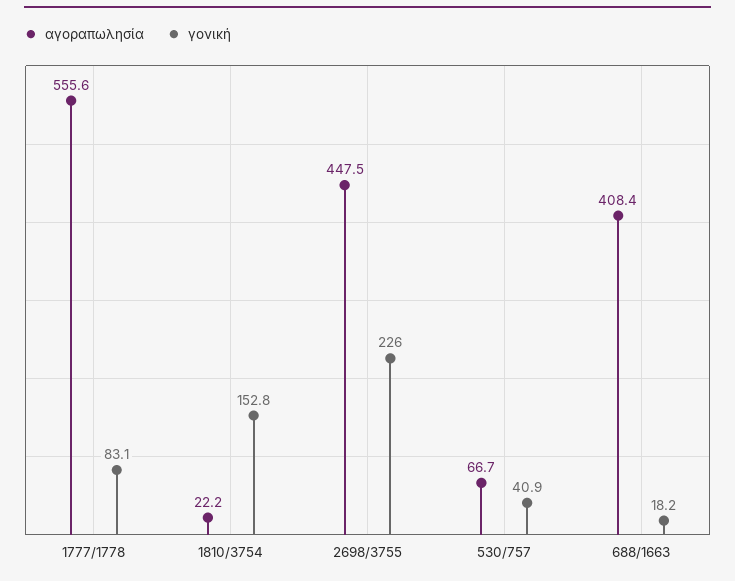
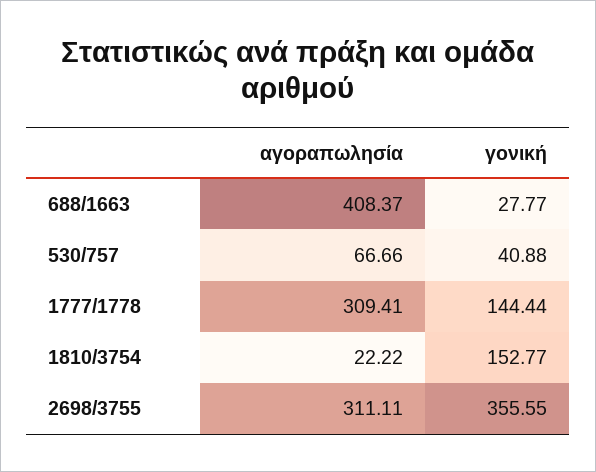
  {
    "αγοραπωλησία": {
-     "1777/1778": 555.6,
+     "1777/1778": 309.41,
      "1810/3754": 22.22,
-     "2698/3755": 447.5,
+     "2698/3755": 311.11,
      "530/757": 66.66,
      "688/1663": 408.37
    },
    "γονική": {
-     "1777/1778": 83.1,
+     "1777/1778": 144.44,
      "1810/3754": 152.77,
-     "2698/3755": 226,
+     "2698/3755": 355.55,
      "530/757": 40.88,
-     "688/1663": 18.2
+     "688/1663": 27.77
    }
  }

